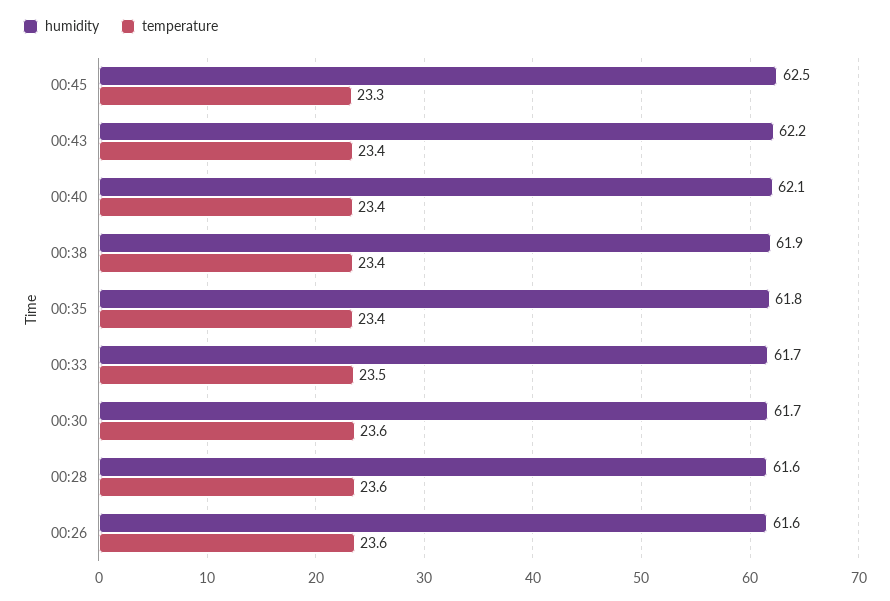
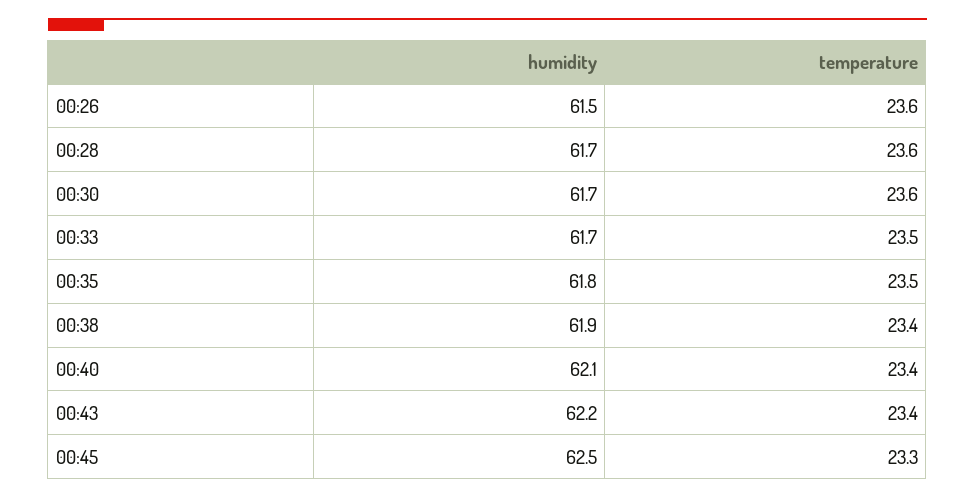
  {
    "humidity": {
      "00:45": 62.5,
      "00:43": 62.2,
      "00:40": 62.1,
      "00:38": 61.9,
      "00:35": 61.8,
      "00:33": 61.7,
      "00:30": 61.7,
-     "00:28": 61.6,
+     "00:28": 61.7,
-     "00:26": 61.6
+     "00:26": 61.5
    },
    "temperature": {
      "00:45": 23.3,
      "00:43": 23.4,
      "00:40": 23.4,
      "00:38": 23.4,
-     "00:35": 23.4,
+     "00:35": 23.5,
      "00:33": 23.5,
      "00:30": 23.6,
      "00:28": 23.6,
      "00:26": 23.6
    }
  }

